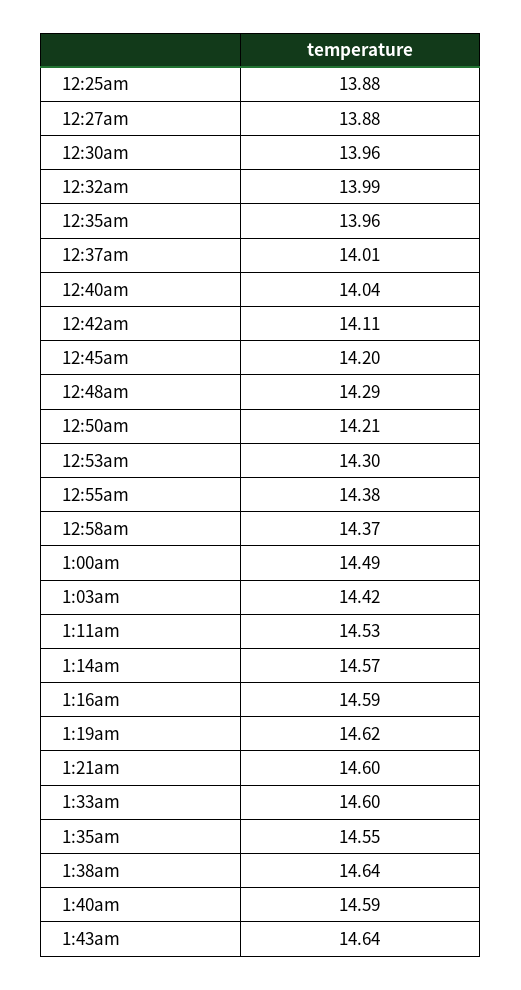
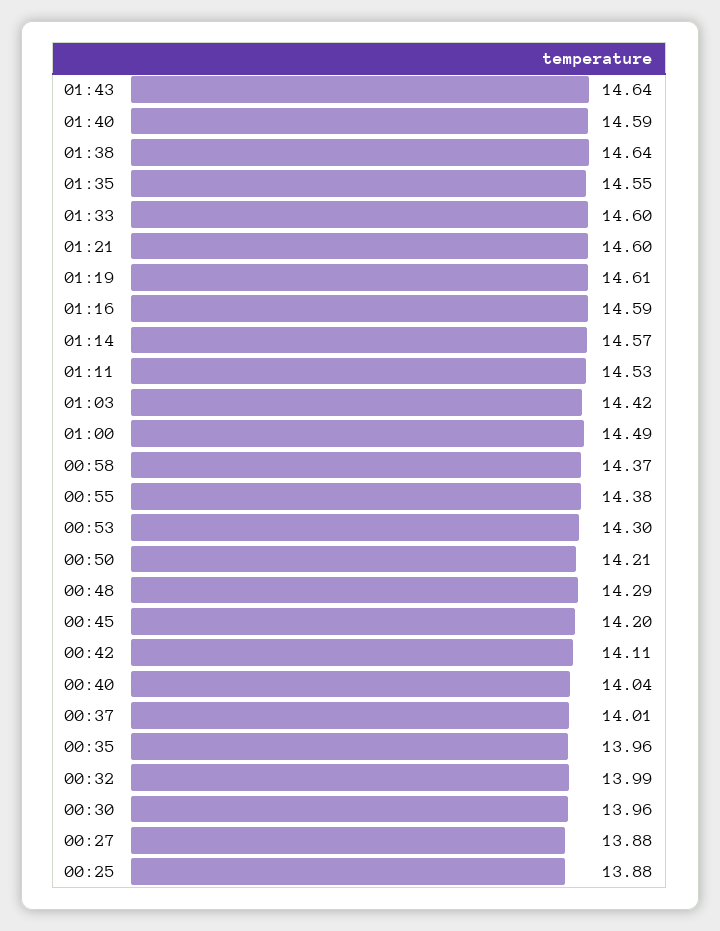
  {
    "12:25am": 13.88,
    "12:27am": 13.88,
    "12:30am": 13.96,
    "12:32am": 13.99,
    "12:35am": 13.96,
    "12:37am": 14.01,
    "12:40am": 14.04,
    "12:42am": 14.11,
    "12:45am": 14.2,
    "12:48am": 14.29,
    "12:50am": 14.21,
    "12:53am": 14.3,
    "12:55am": 14.38,
    "12:58am": 14.37,
    "1:00am": 14.49,
    "1:03am": 14.42,
    "1:11am": 14.53,
    "1:14am": 14.57,
    "1:16am": 14.59,
-   "1:19am": 14.62,
+   "1:19am": 14.61,
    "1:21am": 14.6,
    "1:33am": 14.6,
    "1:35am": 14.55,
    "1:38am": 14.64,
    "1:40am": 14.59,
    "1:43am": 14.64
  }

